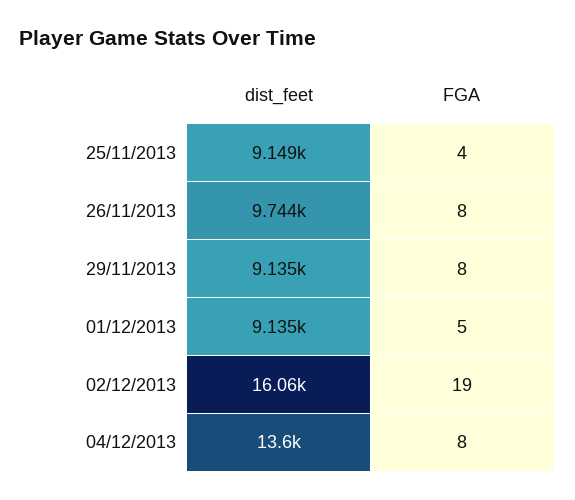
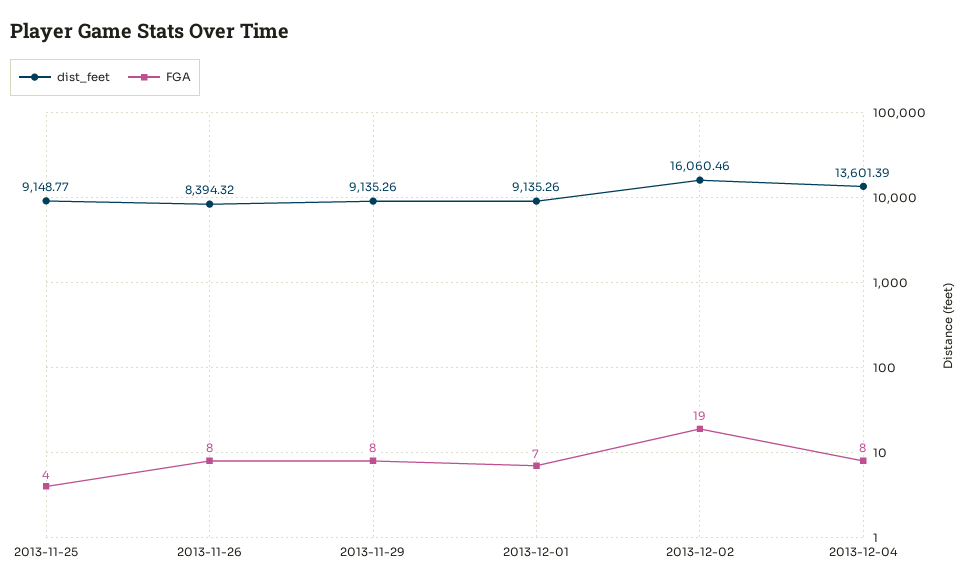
  {
    "dist_feet": {
      "25/11/2013": 9148.77,
-     "26/11/2013": 9744,
+     "26/11/2013": 8394.32,
      "29/11/2013": 9135.26,
      "01/12/2013": 9135.26,
      "02/12/2013": 16060.46,
      "04/12/2013": 13601.39
    },
    "FGA": {
      "25/11/2013": 4,
      "26/11/2013": 8,
      "29/11/2013": 8,
-     "01/12/2013": 5,
+     "01/12/2013": 7,
      "02/12/2013": 19,
      "04/12/2013": 8
    }
  }

